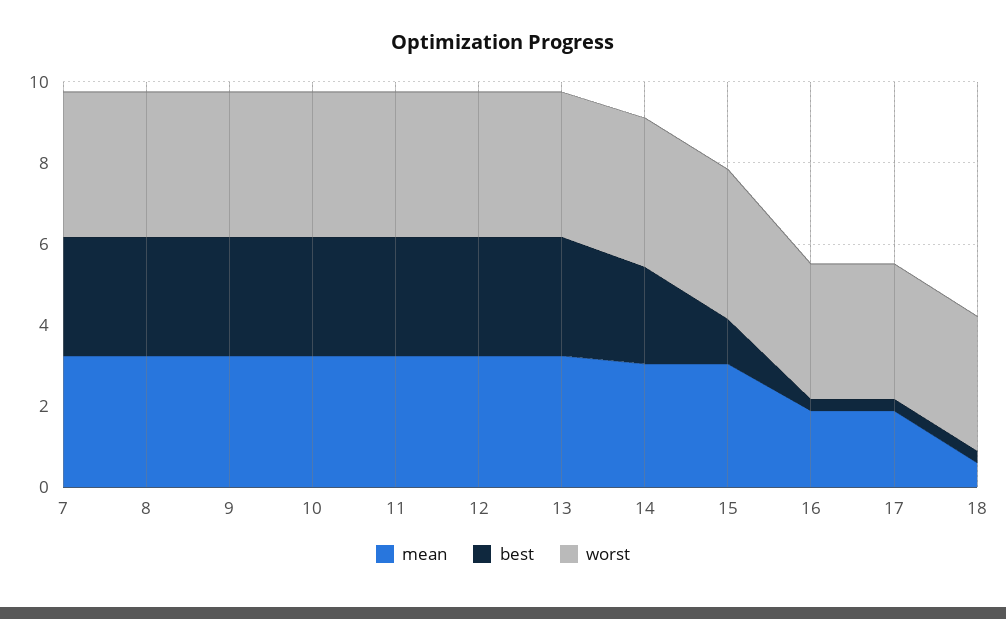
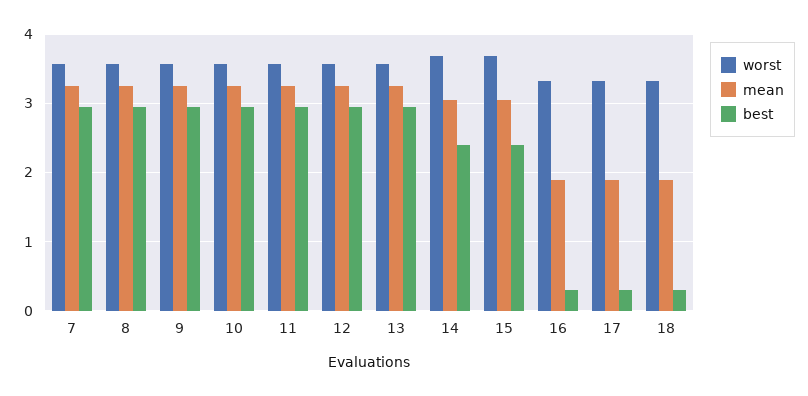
  {
    "mean": {
      "7": 3.2,
      "8": 3.2,
      "9": 3.2,
      "10": 3.2,
      "11": 3.2,
      "12": 3.2,
      "13": 3.2,
      "14": 3,
      "15": 3,
      "16": 1.9,
      "17": 1.9,
-     "18": 0.5
+     "18": 1.9
    },
    "best": {
      "7": 2.9,
      "8": 2.9,
      "9": 2.9,
      "10": 2.9,
      "11": 2.9,
      "12": 2.9,
      "13": 2.9,
      "14": 2.4,
-     "15": 1,
+     "15": 2.4,
      "16": 0.3,
      "17": 0.3,
      "18": 0.3
    },
    "worst": {
      "7": 3.6,
      "8": 3.6,
      "9": 3.6,
      "10": 3.6,
      "11": 3.6,
      "12": 3.6,
      "13": 3.6,
      "14": 3.7,
      "15": 3.7,
      "16": 3.3,
      "17": 3.3,
      "18": 3.3
    }
  }

